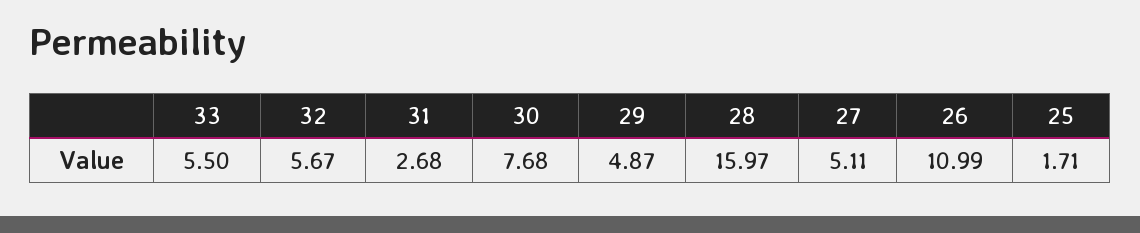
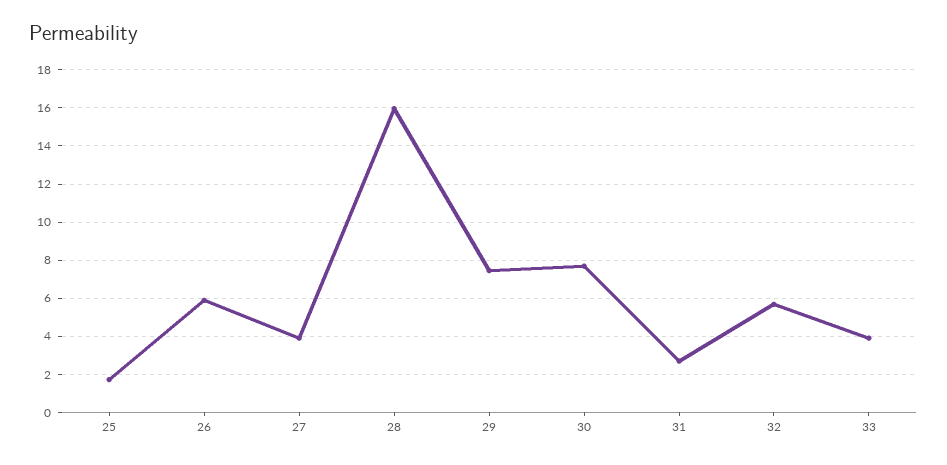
  {
-   "33": 5.5,
+   "33": 4,
    "32": 5.67,
    "31": 2.68,
    "30": 7.68,
-   "29": 4.87,
+   "29": 7.5,
    "28": 15.97,
-   "27": 5.11,
+   "27": 4,
-   "26": 10.99,
+   "26": 6,
    "25": 1.71
  }

